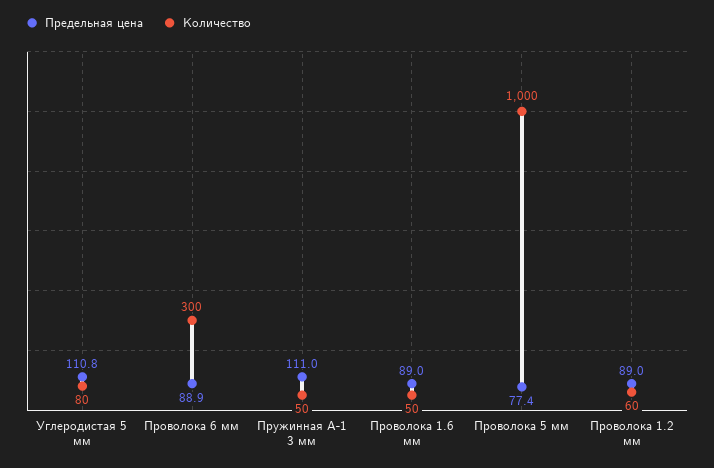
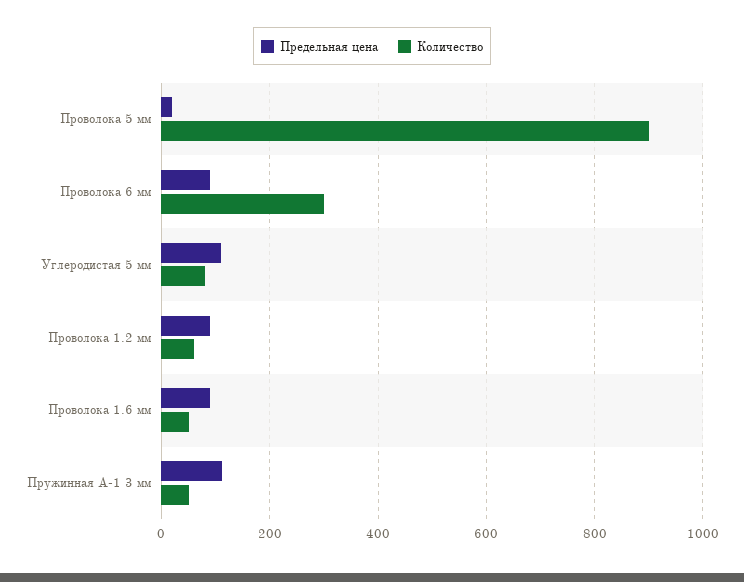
  {
    "Предельная цена": {
      "Углеродистая 5 мм": 110.8,
      "Проволока 6 мм": 88.9,
      "Пружинная А-1 3 мм": 111,
      "Проволока 1.6 мм": 89,
-     "Проволока 5 мм": 77.4,
+     "Проволока 5 мм": 20,
      "Проволока 1.2 мм": 89
    },
    "Количество": {
      "Углеродистая 5 мм": 80,
      "Проволока 6 мм": 300,
      "Пружинная А-1 3 мм": 50,
      "Проволока 1.6 мм": 50,
-     "Проволока 5 мм": 1000,
+     "Проволока 5 мм": 900,
      "Проволока 1.2 мм": 60
    }
  }

